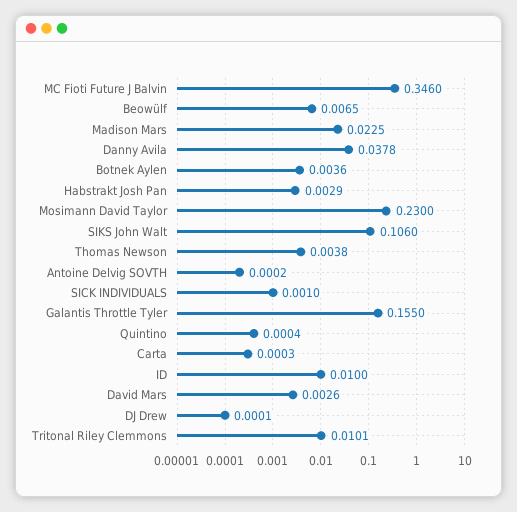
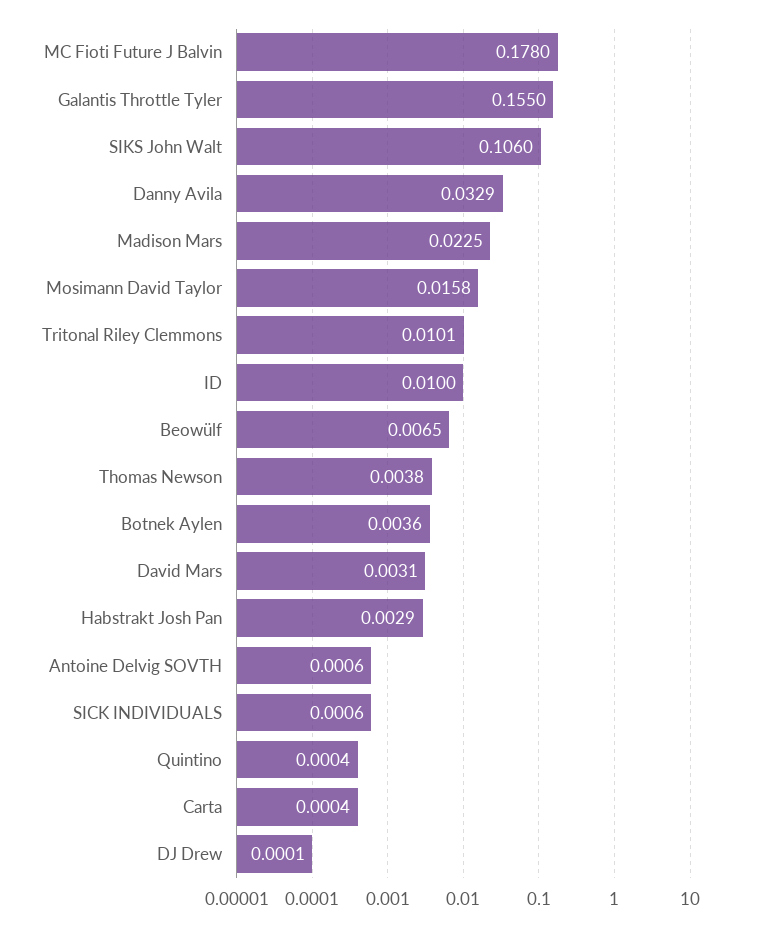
  {
-   "MC Fioti Future J Balvin": 0.346,
+   "MC Fioti Future J Balvin": 0.178,
    "Beowülf": 0.0065,
    "Madison Mars": 0.0225,
-   "Danny Avila": 0.0378,
+   "Danny Avila": 0.0329,
    "Botnek Aylen": 0.0036,
    "Habstrakt Josh Pan": 0.0029,
-   "Mosimann David Taylor": 0.23,
+   "Mosimann David Taylor": 0.0158,
    "SIKS John Walt": 0.106,
    "Thomas Newson": 0.0038,
-   "Antoine Delvig SOVTH": 0.0002,
+   "Antoine Delvig SOVTH": 0.0006,
-   "SICK INDIVIDUALS": 0.001,
+   "SICK INDIVIDUALS": 0.0006,
    "Galantis Throttle Tyler": 0.155,
    "Quintino": 0.0004,
-   "Carta": 0.0003,
+   "Carta": 0.0004,
    "ID": 0.01,
-   "David Mars": 0.0026,
+   "David Mars": 0.0031,
    "DJ Drew": 0.0001,
    "Tritonal Riley Clemmons": 0.0101
  }

